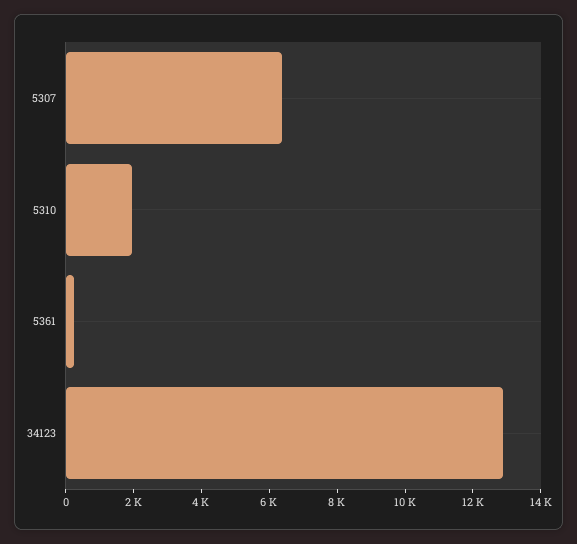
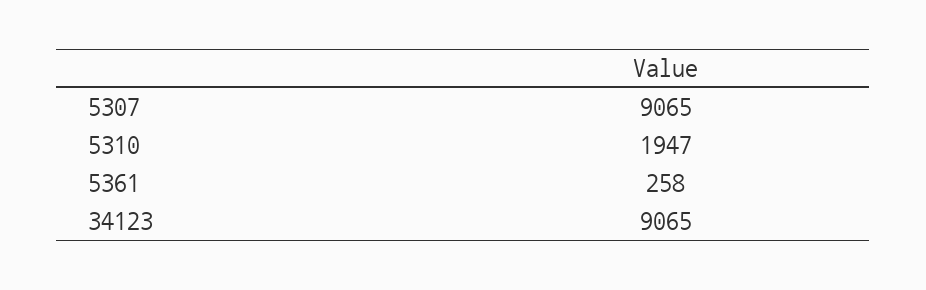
  {
-   "5307": 6500,
+   "5307": 9065,
    "5310": 1947,
    "5361": 258,
-   "34123": 13000
+   "34123": 9065
  }

